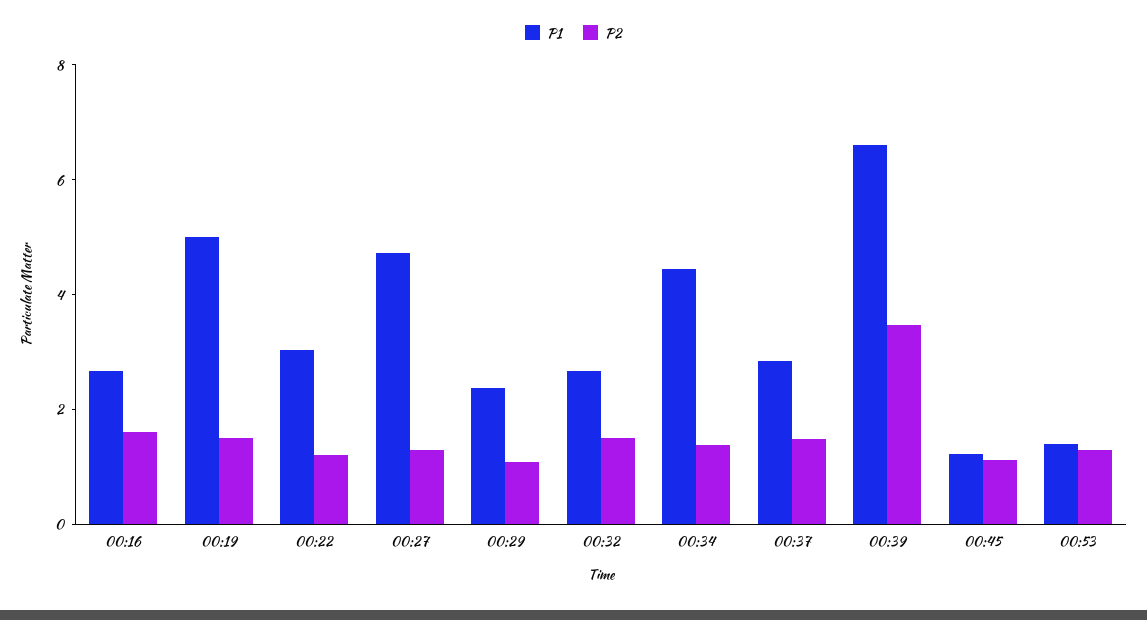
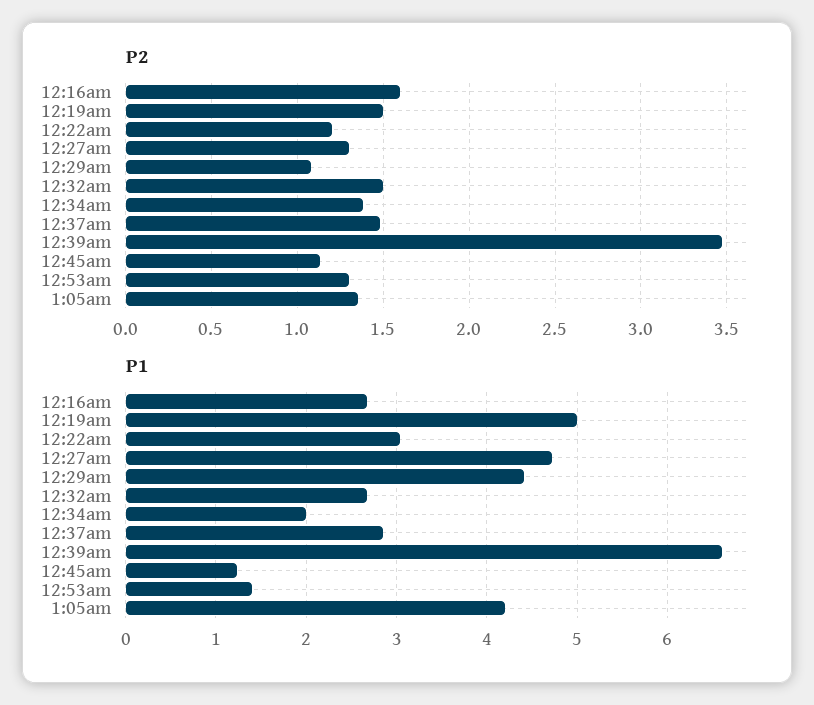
  {
    "P1": {
      "00:16": 2.7,
      "00:19": 5,
      "00:22": 3,
      "00:27": 4.7,
-     "00:29": 2.5,
+     "00:29": 4.4,
      "00:32": 2.7,
-     "00:34": 4.5,
+     "00:34": 2,
      "00:37": 2.9,
      "00:39": 6.6,
      "00:45": 1.2,
-     "00:53": 1.4
+     "00:53": 1.4,
+     "1:05am": 4.2
    },
    "P2": {
      "00:16": 1.6,
      "00:19": 1.5,
      "00:22": 1.2,
      "00:27": 1.3,
      "00:29": 1.1,
      "00:32": 1.5,
      "00:34": 1.4,
      "00:37": 1.5,
      "00:39": 3.45,
      "00:45": 1.15,
-     "00:53": 1.3
+     "00:53": 1.3,
+     "1:05am": 1.35
    }
  }

